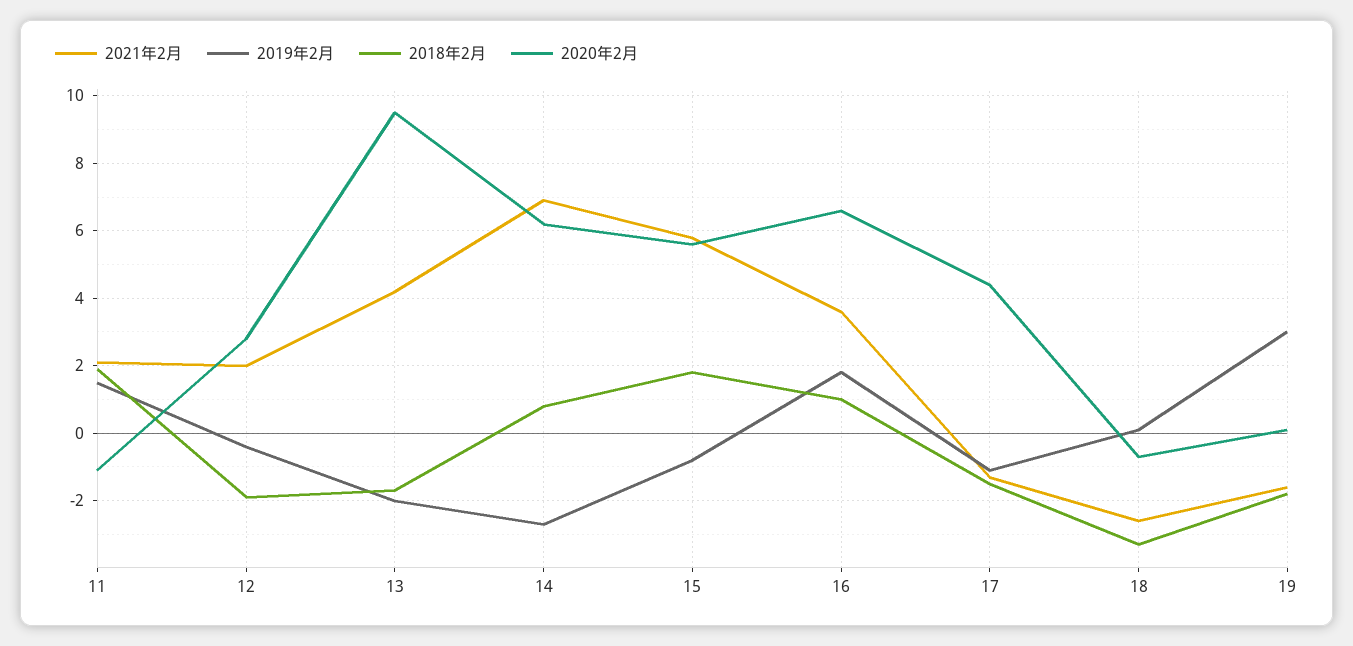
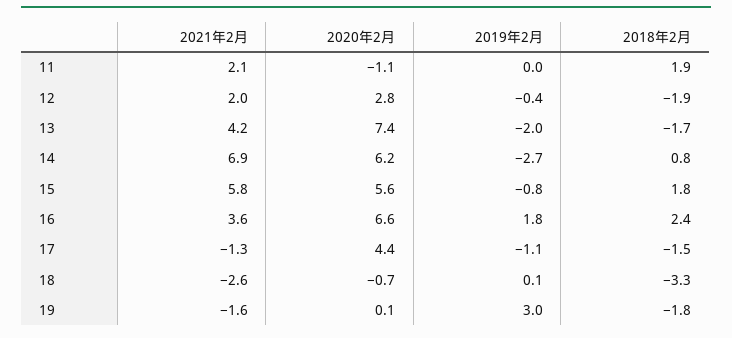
  {
    "2021年2月": {
      "11": 2.1,
      "12": 2,
      "13": 4.2,
      "14": 6.9,
      "15": 5.8,
      "16": 3.6,
      "17": -1.3,
      "18": -2.6,
      "19": -1.6
    },
    "2019年2月": {
-     "11": 1.5,
+     "11": 0,
      "12": -0.4,
      "13": -2,
      "14": -2.7,
      "15": -0.8,
      "16": 1.8,
      "17": -1.1,
      "18": 0.1,
      "19": 3
    },
    "2018年2月": {
      "11": 1.9,
      "12": -1.9,
      "13": -1.7,
      "14": 0.8,
      "15": 1.8,
-     "16": 1,
+     "16": 2.4,
      "17": -1.5,
      "18": -3.3,
      "19": -1.8
    },
    "2020年2月": {
      "11": -1.1,
      "12": 2.8,
-     "13": 9.5,
+     "13": 7.4,
      "14": 6.2,
      "15": 5.6,
      "16": 6.6,
      "17": 4.4,
      "18": -0.7,
      "19": 0.1
    }
  }

